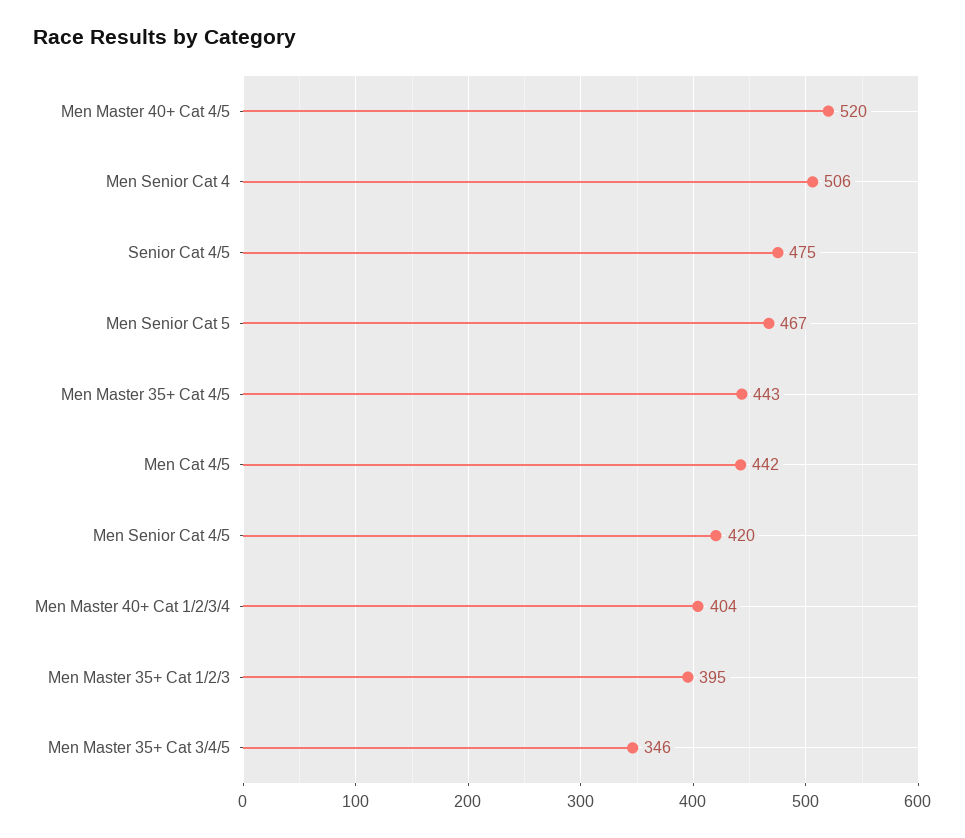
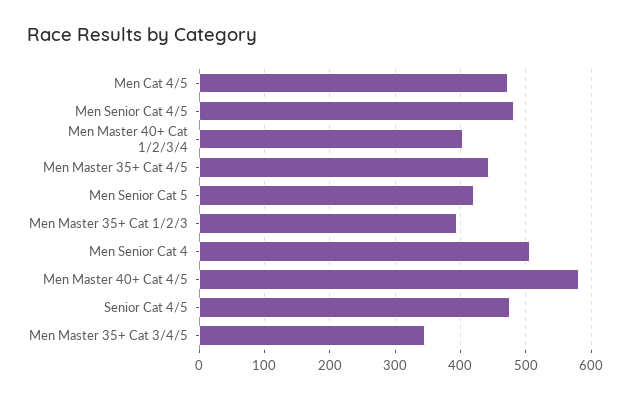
  {
-   "Men Master 40+ Cat 4/5": 520,
+   "Men Master 40+ Cat 4/5": 580,
    "Men Senior Cat 4": 506,
    "Senior Cat 4/5": 475,
-   "Men Senior Cat 5": 467,
+   "Men Senior Cat 5": 420,
    "Men Master 35+ Cat 4/5": 443,
-   "Men Cat 4/5": 442,
+   "Men Cat 4/5": 470,
-   "Men Senior Cat 4/5": 420,
+   "Men Senior Cat 4/5": 480,
    "Men Master 40+ Cat 1/2/3/4": 404,
    "Men Master 35+ Cat 1/2/3": 395,
    "Men Master 35+ Cat 3/4/5": 346
  }

